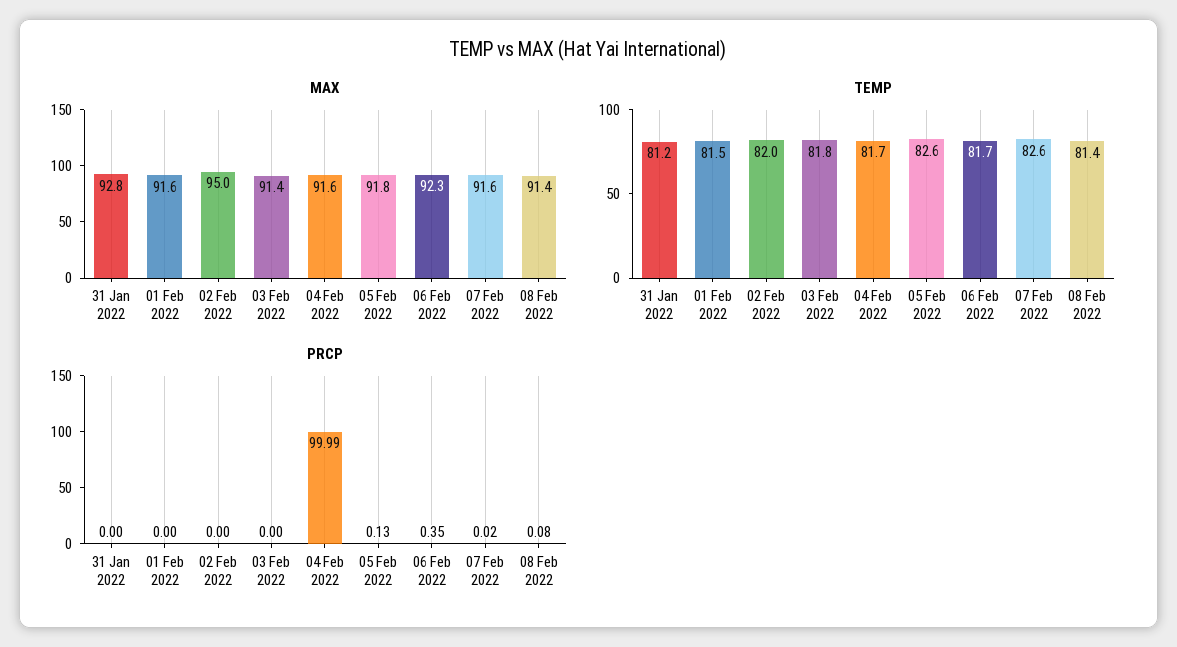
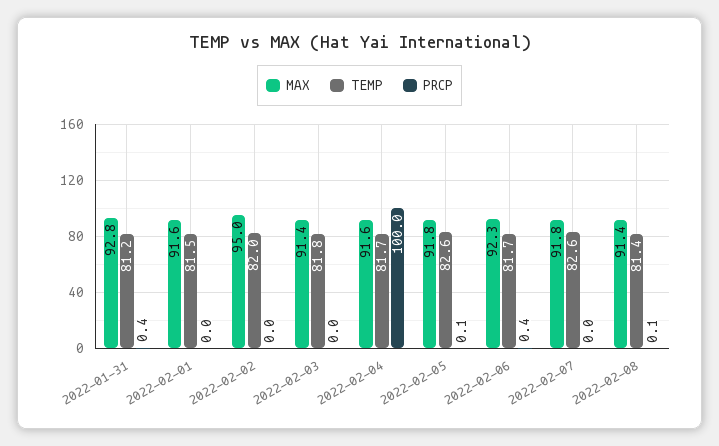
  {
    "MAX": {
      "31 Jan 2022": 92.8,
      "01 Feb 2022": 91.6,
      "02 Feb 2022": 95,
      "03 Feb 2022": 91.4,
      "04 Feb 2022": 91.6,
      "05 Feb 2022": 91.8,
      "06 Feb 2022": 92.3,
-     "07 Feb 2022": 91.6,
+     "07 Feb 2022": 91.8,
      "08 Feb 2022": 91.4
    },
    "TEMP": {
      "31 Jan 2022": 81.2,
      "01 Feb 2022": 81.5,
      "02 Feb 2022": 82,
      "03 Feb 2022": 81.8,
      "04 Feb 2022": 81.7,
      "05 Feb 2022": 82.6,
      "06 Feb 2022": 81.7,
      "07 Feb 2022": 82.6,
      "08 Feb 2022": 81.4
    },
    "PRCP": {
-     "31 Jan 2022": 0,
+     "31 Jan 2022": 0.4,
      "01 Feb 2022": 0,
      "02 Feb 2022": 0,
      "03 Feb 2022": 0,
      "04 Feb 2022": 99.99,
      "05 Feb 2022": 0.13,
      "06 Feb 2022": 0.35,
      "07 Feb 2022": 0.02,
      "08 Feb 2022": 0.08
    }
  }

